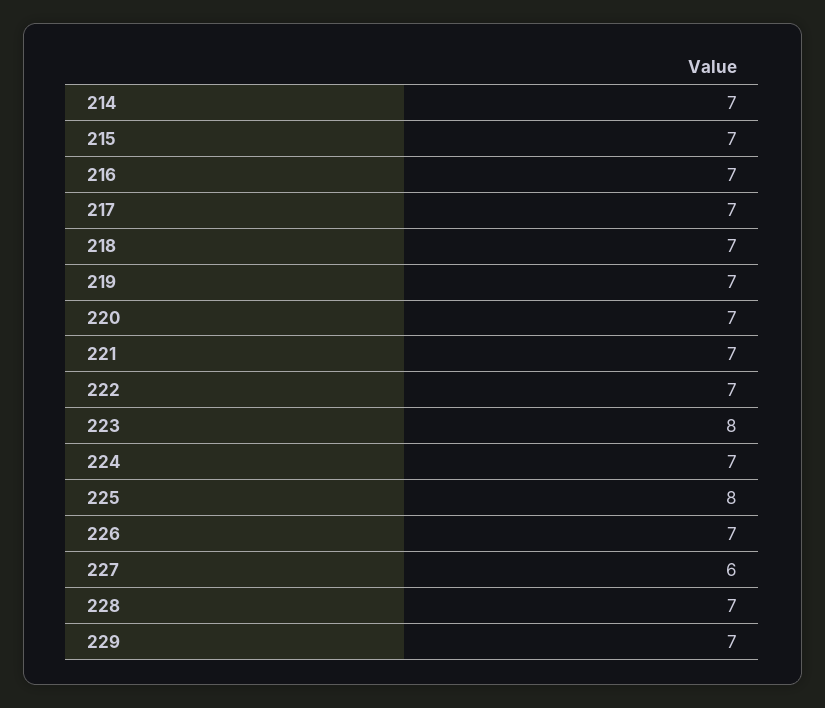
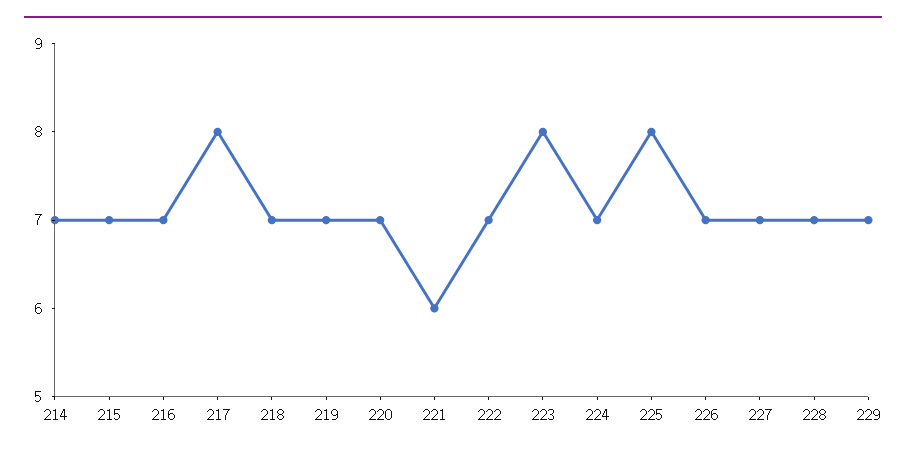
  {
    "214": 7,
    "215": 7,
    "216": 7,
-   "217": 7,
+   "217": 8,
    "218": 7,
    "219": 7,
    "220": 7,
-   "221": 7,
+   "221": 6,
    "222": 7,
    "223": 8,
    "224": 7,
    "225": 8,
    "226": 7,
-   "227": 6,
+   "227": 7,
    "228": 7,
    "229": 7
  }

